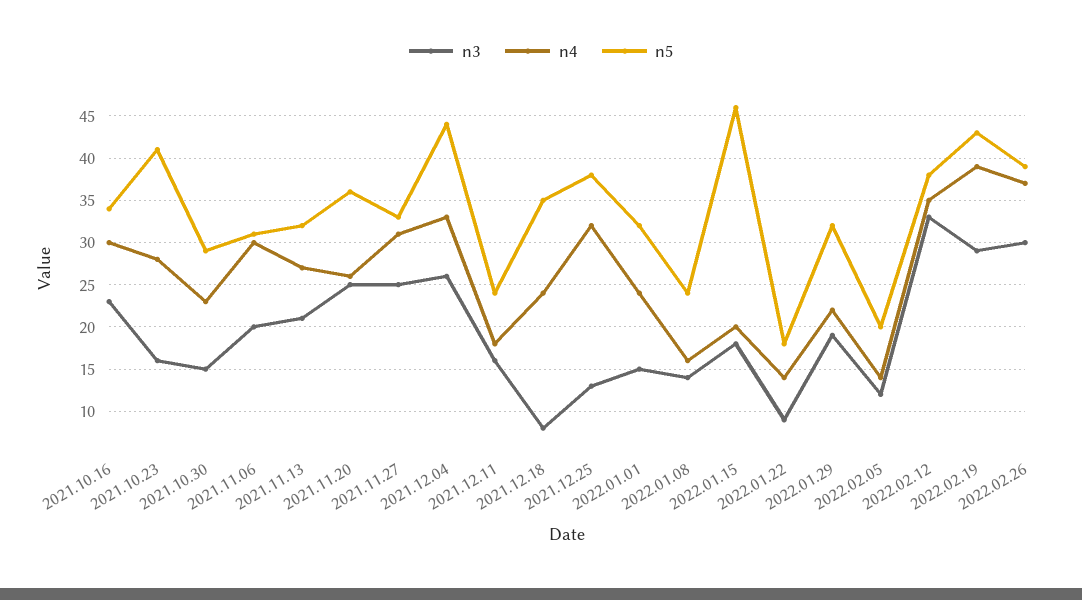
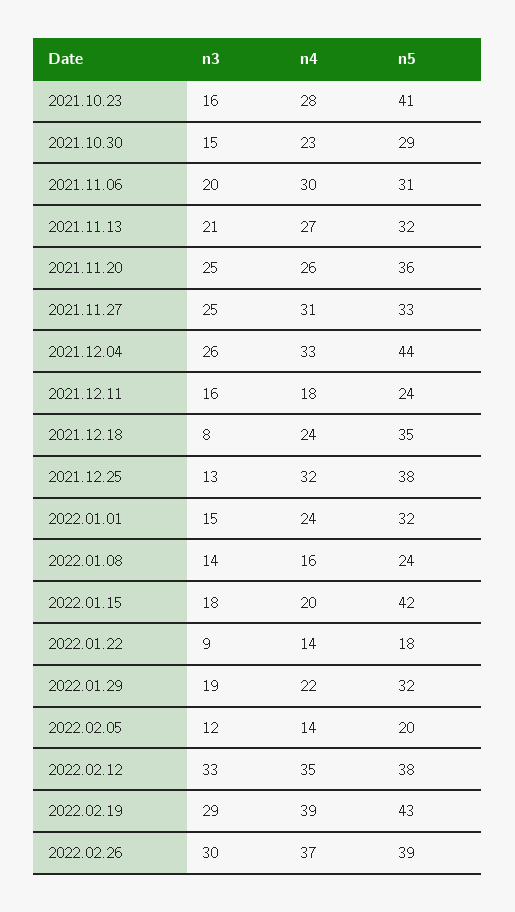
  {
    "n3": {
-     "2021.10.16": 23,
      "2021.10.23": 16,
      "2021.10.30": 15,
      "2021.11.06": 20,
      "2021.11.13": 21,
      "2021.11.20": 25,
      "2021.11.27": 25,
      "2021.12.04": 26,
      "2021.12.11": 16,
      "2021.12.18": 8,
      "2021.12.25": 13,
      "2022.01.01": 15,
      "2022.01.08": 14,
      "2022.01.15": 18,
      "2022.01.22": 9,
      "2022.01.29": 19,
      "2022.02.05": 12,
      "2022.02.12": 33,
      "2022.02.19": 29,
      "2022.02.26": 30
    },
    "n4": {
-     "2021.10.16": 30,
      "2021.10.23": 28,
      "2021.10.30": 23,
      "2021.11.06": 30,
      "2021.11.13": 27,
      "2021.11.20": 26,
      "2021.11.27": 31,
      "2021.12.04": 33,
      "2021.12.11": 18,
      "2021.12.18": 24,
      "2021.12.25": 32,
      "2022.01.01": 24,
      "2022.01.08": 16,
      "2022.01.15": 20,
      "2022.01.22": 14,
      "2022.01.29": 22,
      "2022.02.05": 14,
      "2022.02.12": 35,
      "2022.02.19": 39,
      "2022.02.26": 37
    },
    "n5": {
-     "2021.10.16": 34,
      "2021.10.23": 41,
      "2021.10.30": 29,
      "2021.11.06": 31,
      "2021.11.13": 32,
      "2021.11.20": 36,
      "2021.11.27": 33,
      "2021.12.04": 44,
      "2021.12.11": 24,
      "2021.12.18": 35,
      "2021.12.25": 38,
      "2022.01.01": 32,
      "2022.01.08": 24,
-     "2022.01.15": 46,
+     "2022.01.15": 42,
      "2022.01.22": 18,
      "2022.01.29": 32,
      "2022.02.05": 20,
      "2022.02.12": 38,
      "2022.02.19": 43,
      "2022.02.26": 39
    }
  }

